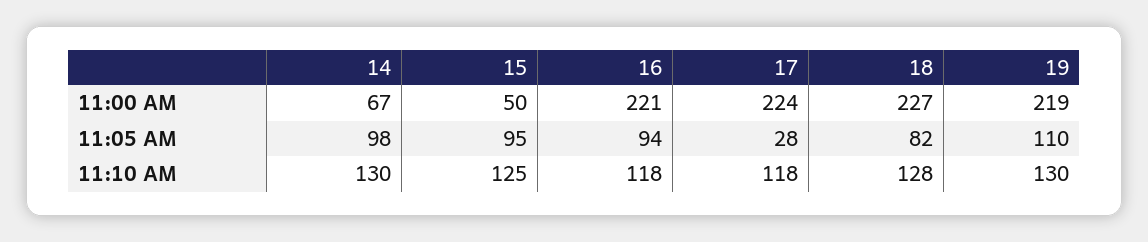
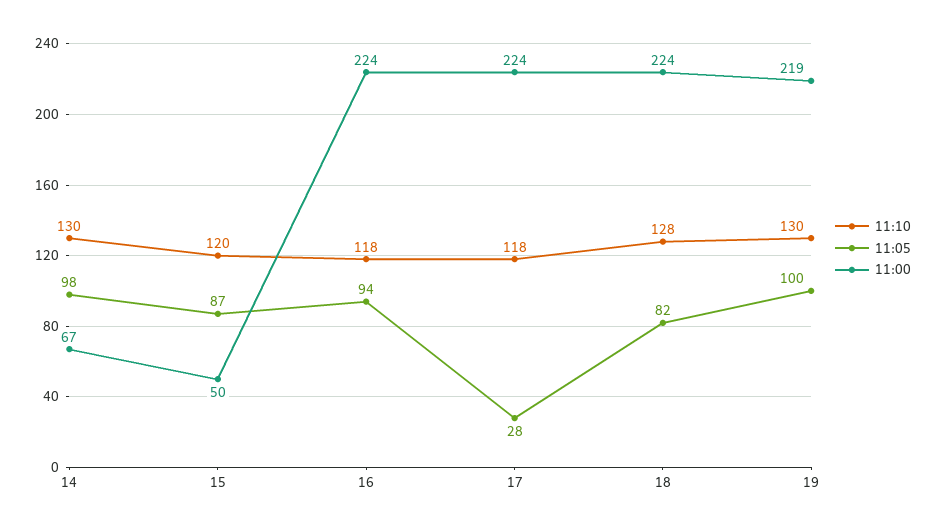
  {
    "11:00 AM": {
      "14": 67,
      "15": 50,
-     "16": 221,
+     "16": 224,
      "17": 224,
-     "18": 227,
+     "18": 224,
      "19": 219
    },
    "11:05 AM": {
      "14": 98,
-     "15": 95,
+     "15": 87,
      "16": 94,
      "17": 28,
      "18": 82,
-     "19": 110
+     "19": 100
    },
    "11:10 AM": {
      "14": 130,
-     "15": 125,
+     "15": 120,
      "16": 118,
      "17": 118,
      "18": 128,
      "19": 130
    }
  }

